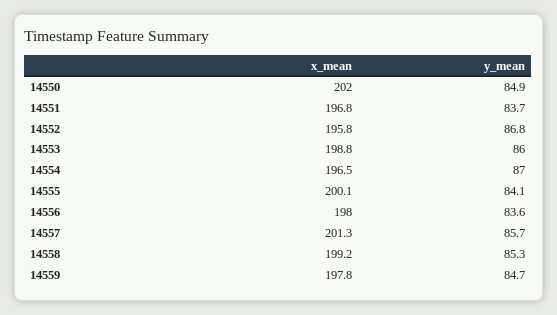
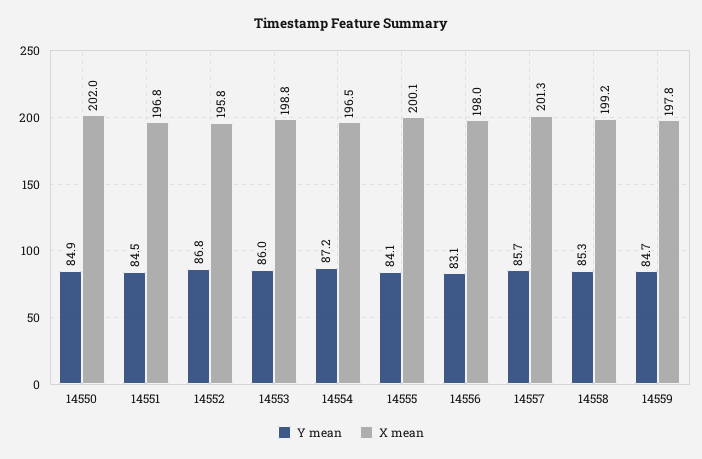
  {
    "x_mean": {
      "14550": 202,
      "14551": 196.8,
      "14552": 195.8,
      "14553": 198.8,
      "14554": 196.5,
      "14555": 200.1,
      "14556": 198,
      "14557": 201.3,
      "14558": 199.2,
      "14559": 197.8
    },
    "y_mean": {
      "14550": 84.9,
-     "14551": 83.7,
+     "14551": 84.5,
      "14552": 86.8,
      "14553": 86,
-     "14554": 87,
+     "14554": 87.2,
      "14555": 84.1,
-     "14556": 83.6,
+     "14556": 83.1,
      "14557": 85.7,
      "14558": 85.3,
      "14559": 84.7
    }
  }

